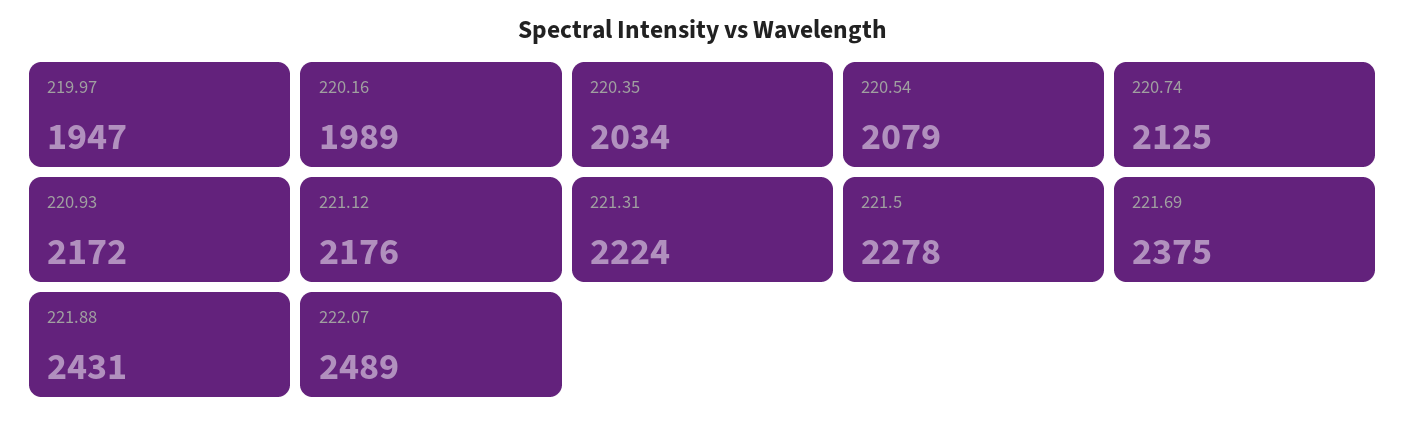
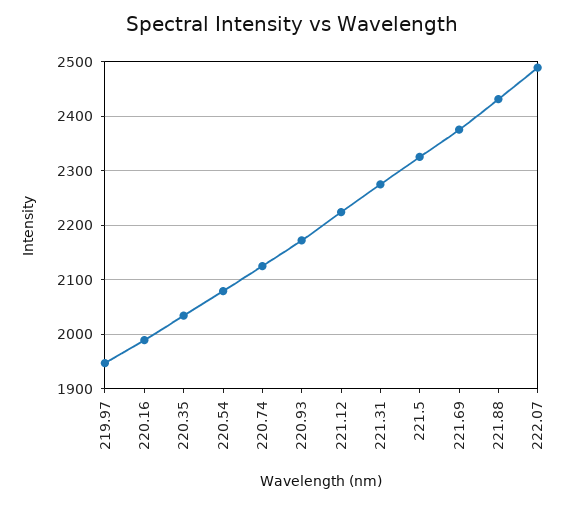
  {
    "219.97": 1947,
    "220.16": 1989,
    "220.35": 2034,
    "220.54": 2079,
    "220.74": 2125,
    "220.93": 2172,
-   "221.12": 2176,
+   "221.12": 2220,
-   "221.31": 2224,
+   "221.31": 2280,
-   "221.5": 2278,
+   "221.5": 2320,
    "221.69": 2375,
    "221.88": 2431,
    "222.07": 2489
  }

